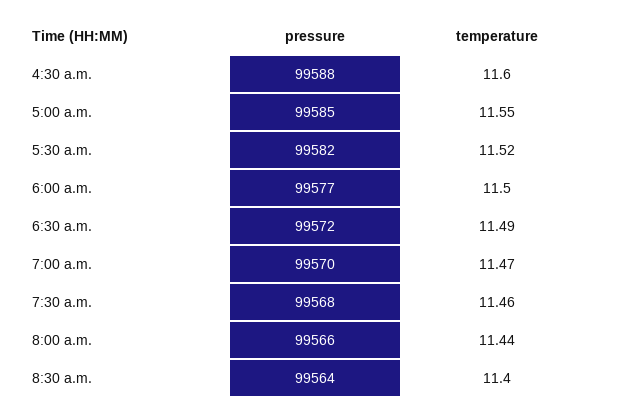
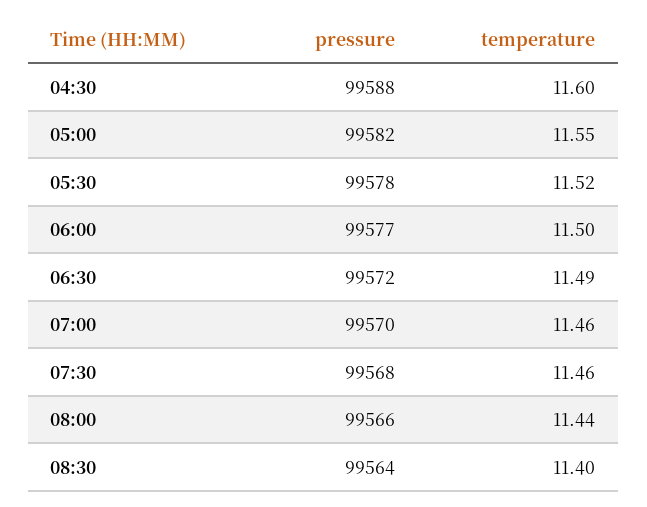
  {
    "pressure": {
      "4:30 a.m.": 99588,
-     "5:00 a.m.": 99585,
+     "5:00 a.m.": 99582,
-     "5:30 a.m.": 99582,
+     "5:30 a.m.": 99578,
      "6:00 a.m.": 99577,
      "6:30 a.m.": 99572,
      "7:00 a.m.": 99570,
      "7:30 a.m.": 99568,
      "8:00 a.m.": 99566,
      "8:30 a.m.": 99564
    },
    "temperature": {
      "4:30 a.m.": 11.6,
      "5:00 a.m.": 11.55,
      "5:30 a.m.": 11.52,
      "6:00 a.m.": 11.5,
      "6:30 a.m.": 11.49,
-     "7:00 a.m.": 11.47,
+     "7:00 a.m.": 11.46,
      "7:30 a.m.": 11.46,
      "8:00 a.m.": 11.44,
      "8:30 a.m.": 11.4
    }
  }

